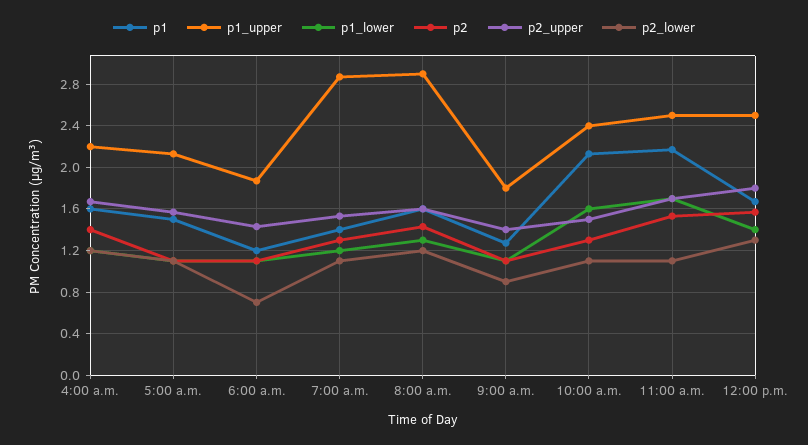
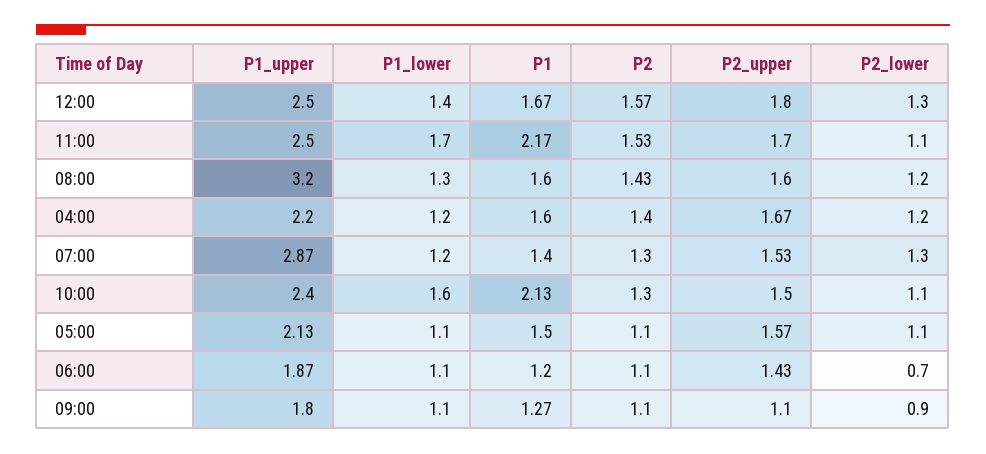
  {
    "p1": {
      "4:00 a.m.": 1.6,
      "5:00 a.m.": 1.5,
      "6:00 a.m.": 1.2,
      "7:00 a.m.": 1.4,
      "8:00 a.m.": 1.6,
      "9:00 a.m.": 1.27,
      "10:00 a.m.": 2.13,
      "11:00 a.m.": 2.17,
      "12:00 p.m.": 1.67
    },
    "p1_upper": {
      "4:00 a.m.": 2.2,
      "5:00 a.m.": 2.13,
      "6:00 a.m.": 1.87,
      "7:00 a.m.": 2.87,
-     "8:00 a.m.": 2.9,
+     "8:00 a.m.": 3.2,
      "9:00 a.m.": 1.8,
      "10:00 a.m.": 2.4,
      "11:00 a.m.": 2.5,
      "12:00 p.m.": 2.5
    },
    "p1_lower": {
      "4:00 a.m.": 1.2,
      "5:00 a.m.": 1.1,
      "6:00 a.m.": 1.1,
      "7:00 a.m.": 1.2,
      "8:00 a.m.": 1.3,
      "9:00 a.m.": 1.1,
      "10:00 a.m.": 1.6,
      "11:00 a.m.": 1.7,
      "12:00 p.m.": 1.4
    },
    "p2": {
      "4:00 a.m.": 1.4,
      "5:00 a.m.": 1.1,
      "6:00 a.m.": 1.1,
      "7:00 a.m.": 1.3,
      "8:00 a.m.": 1.43,
      "9:00 a.m.": 1.1,
      "10:00 a.m.": 1.3,
      "11:00 a.m.": 1.53,
      "12:00 p.m.": 1.57
    },
    "p2_upper": {
      "4:00 a.m.": 1.67,
      "5:00 a.m.": 1.57,
      "6:00 a.m.": 1.43,
      "7:00 a.m.": 1.53,
      "8:00 a.m.": 1.6,
-     "9:00 a.m.": 1.4,
+     "9:00 a.m.": 1.1,
      "10:00 a.m.": 1.5,
      "11:00 a.m.": 1.7,
      "12:00 p.m.": 1.8
    },
    "p2_lower": {
      "4:00 a.m.": 1.2,
      "5:00 a.m.": 1.1,
      "6:00 a.m.": 0.7,
-     "7:00 a.m.": 1.1,
+     "7:00 a.m.": 1.3,
      "8:00 a.m.": 1.2,
      "9:00 a.m.": 0.9,
      "10:00 a.m.": 1.1,
      "11:00 a.m.": 1.1,
      "12:00 p.m.": 1.3
    }
  }

